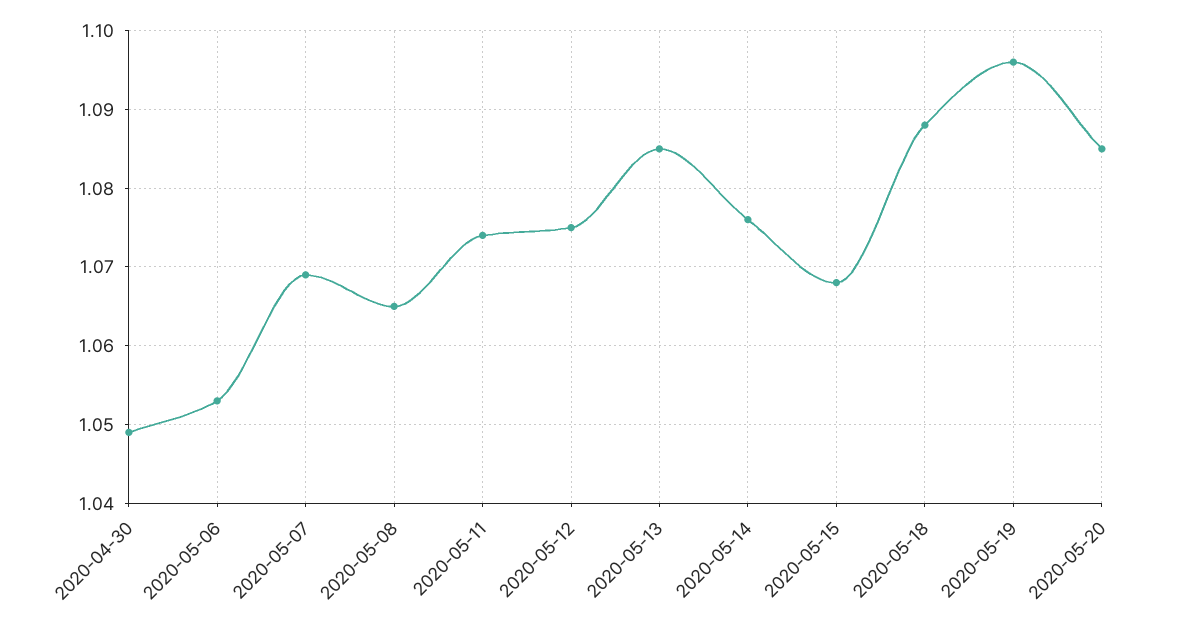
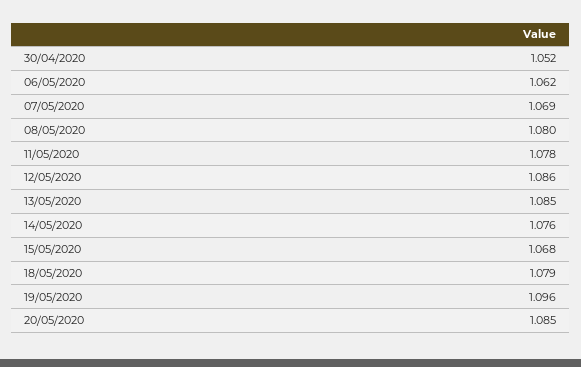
  {
-   "2020-04-30": 1.049,
+   "2020-04-30": 1.052,
-   "2020-05-06": 1.053,
+   "2020-05-06": 1.062,
    "2020-05-07": 1.069,
-   "2020-05-08": 1.065,
+   "2020-05-08": 1.08,
-   "2020-05-11": 1.074,
+   "2020-05-11": 1.078,
-   "2020-05-12": 1.075,
+   "2020-05-12": 1.086,
    "2020-05-13": 1.085,
    "2020-05-14": 1.076,
    "2020-05-15": 1.068,
-   "2020-05-18": 1.088,
+   "2020-05-18": 1.079,
    "2020-05-19": 1.096,
    "2020-05-20": 1.085
  }

